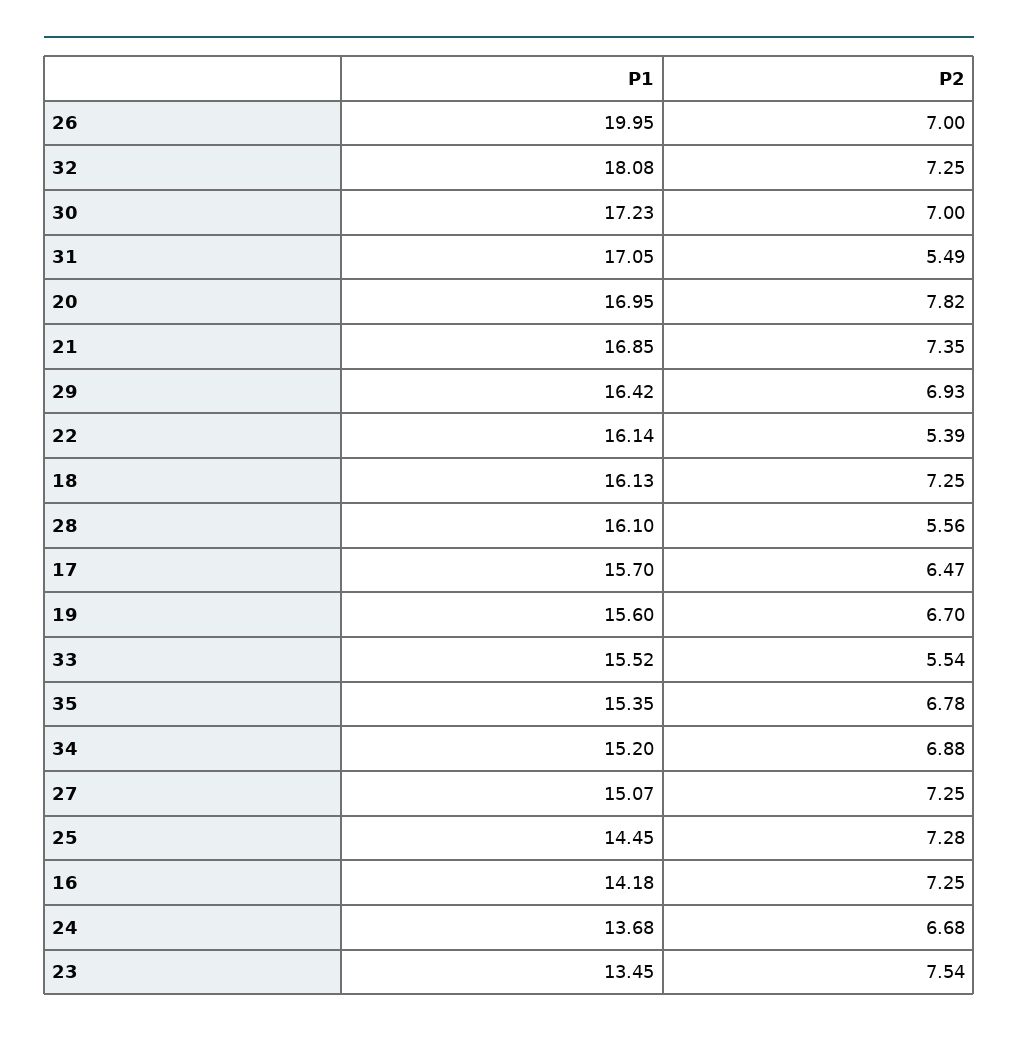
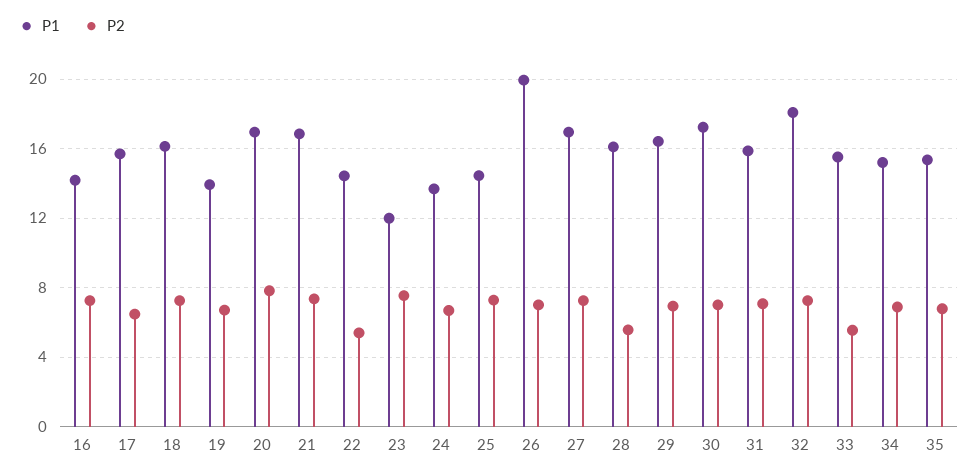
  {
    "P1": {
      "26": 19.95,
      "32": 18.08,
      "30": 17.23,
-     "31": 17.05,
+     "31": 16,
      "20": 16.95,
      "21": 16.85,
      "29": 16.42,
-     "22": 16.14,
+     "22": 14.5,
      "18": 16.13,
      "28": 16.1,
      "17": 15.7,
-     "19": 15.6,
+     "19": 14,
      "33": 15.52,
      "35": 15.35,
      "34": 15.2,
-     "27": 15.07,
+     "27": 17,
      "25": 14.45,
      "16": 14.18,
      "24": 13.68,
-     "23": 13.45
+     "23": 12
    },
    "P2": {
      "26": 7,
      "32": 7.25,
      "30": 7,
-     "31": 5.49,
+     "31": 7,
      "20": 7.82,
      "21": 7.35,
      "29": 6.93,
      "22": 5.39,
      "18": 7.25,
      "28": 5.56,
      "17": 6.47,
      "19": 6.7,
      "33": 5.54,
      "35": 6.78,
      "34": 6.88,
      "27": 7.25,
      "25": 7.28,
      "16": 7.25,
      "24": 6.68,
      "23": 7.54
    }
  }

